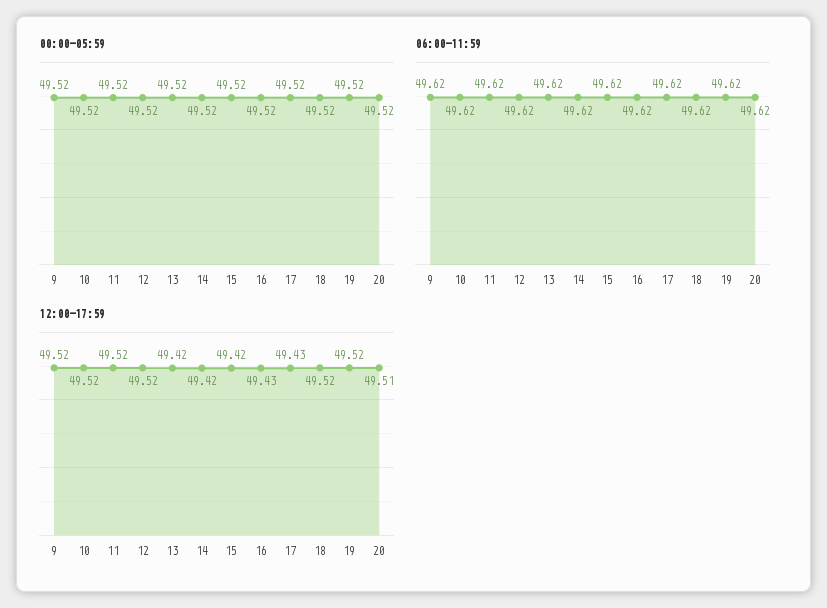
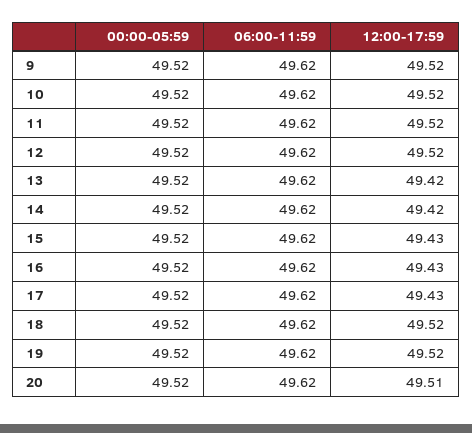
  {
    "00:00-05:59": {
      "9": 49.52,
      "10": 49.52,
      "11": 49.52,
      "12": 49.52,
      "13": 49.52,
      "14": 49.52,
      "15": 49.52,
      "16": 49.52,
      "17": 49.52,
      "18": 49.52,
      "19": 49.52,
      "20": 49.52
    },
    "06:00-11:59": {
      "9": 49.62,
      "10": 49.62,
      "11": 49.62,
      "12": 49.62,
      "13": 49.62,
      "14": 49.62,
      "15": 49.62,
      "16": 49.62,
      "17": 49.62,
      "18": 49.62,
      "19": 49.62,
      "20": 49.62
    },
    "12:00-17:59": {
      "9": 49.52,
      "10": 49.52,
      "11": 49.52,
      "12": 49.52,
      "13": 49.42,
      "14": 49.42,
-     "15": 49.42,
+     "15": 49.43,
      "16": 49.43,
      "17": 49.43,
      "18": 49.52,
      "19": 49.52,
      "20": 49.51
    }
  }

